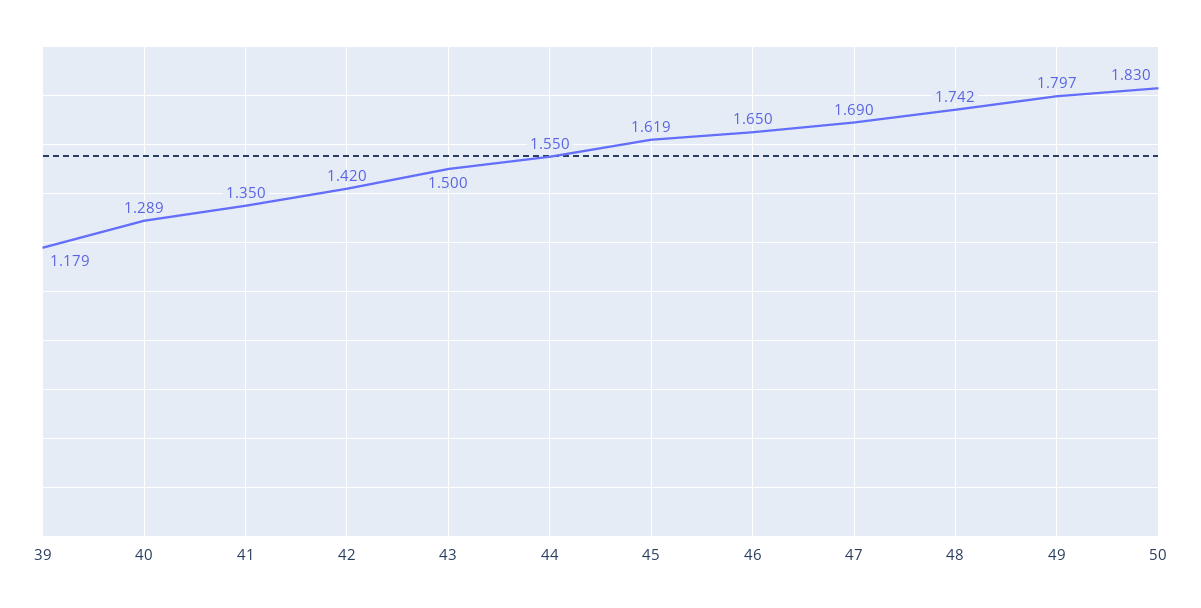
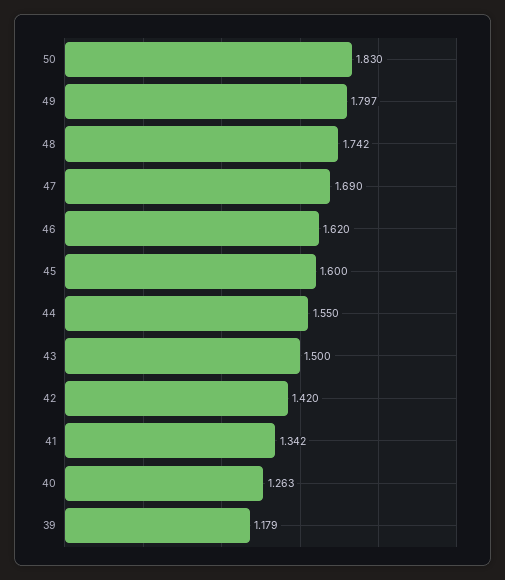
  {
    "39": 1.179,
-   "40": 1.289,
+   "40": 1.263,
-   "41": 1.35,
+   "41": 1.342,
    "42": 1.42,
    "43": 1.5,
    "44": 1.55,
-   "45": 1.619,
+   "45": 1.6,
-   "46": 1.65,
+   "46": 1.62,
    "47": 1.69,
    "48": 1.742,
    "49": 1.797,
    "50": 1.83
  }

